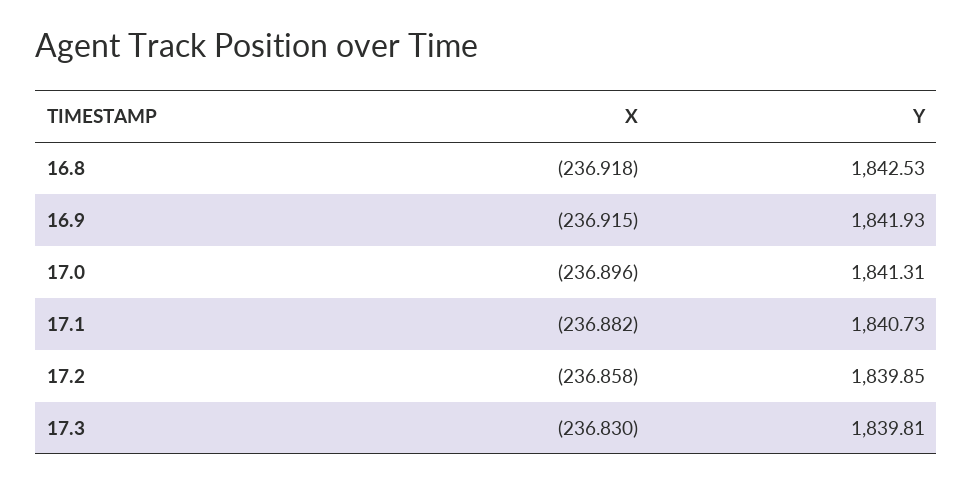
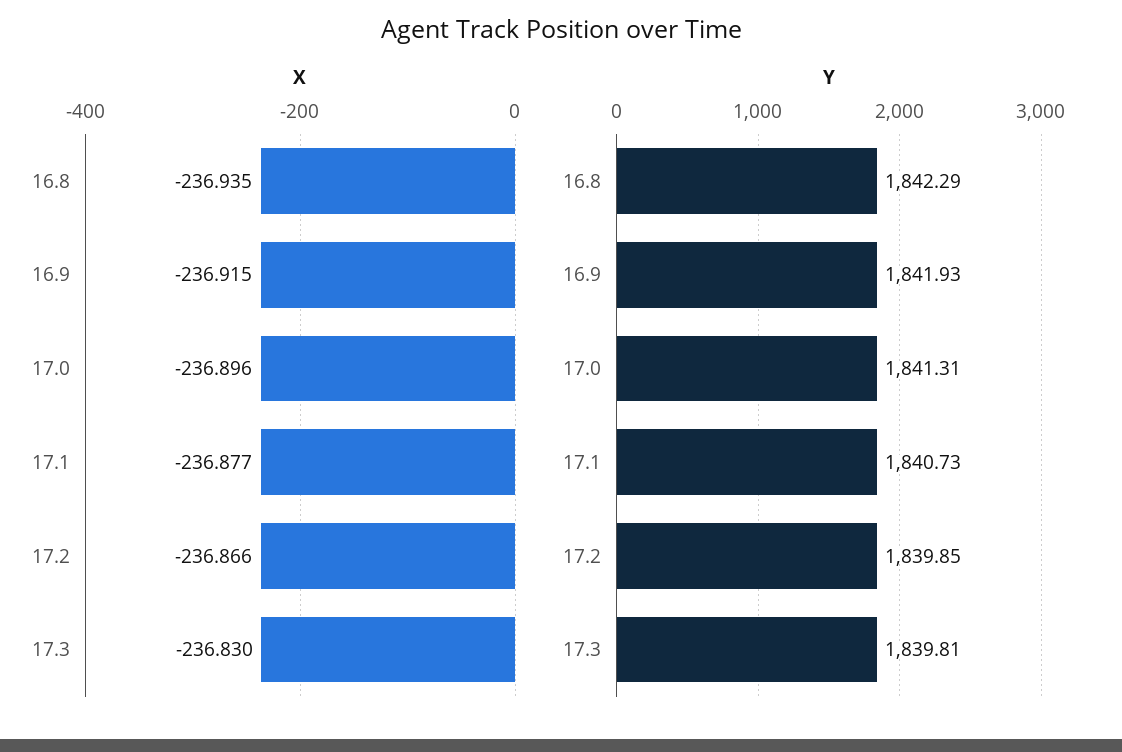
  {
    "X": {
-     "16.8": -236.918,
+     "16.8": -236.935,
      "16.9": -236.915,
      "17.0": -236.896,
-     "17.1": -236.882,
+     "17.1": -236.877,
-     "17.2": -236.858,
+     "17.2": -236.866,
      "17.3": -236.83
    },
    "Y": {
-     "16.8": 1842.53,
+     "16.8": 1842.29,
      "16.9": 1841.93,
      "17.0": 1841.31,
      "17.1": 1840.73,
      "17.2": 1839.85,
      "17.3": 1839.81
    }
  }

